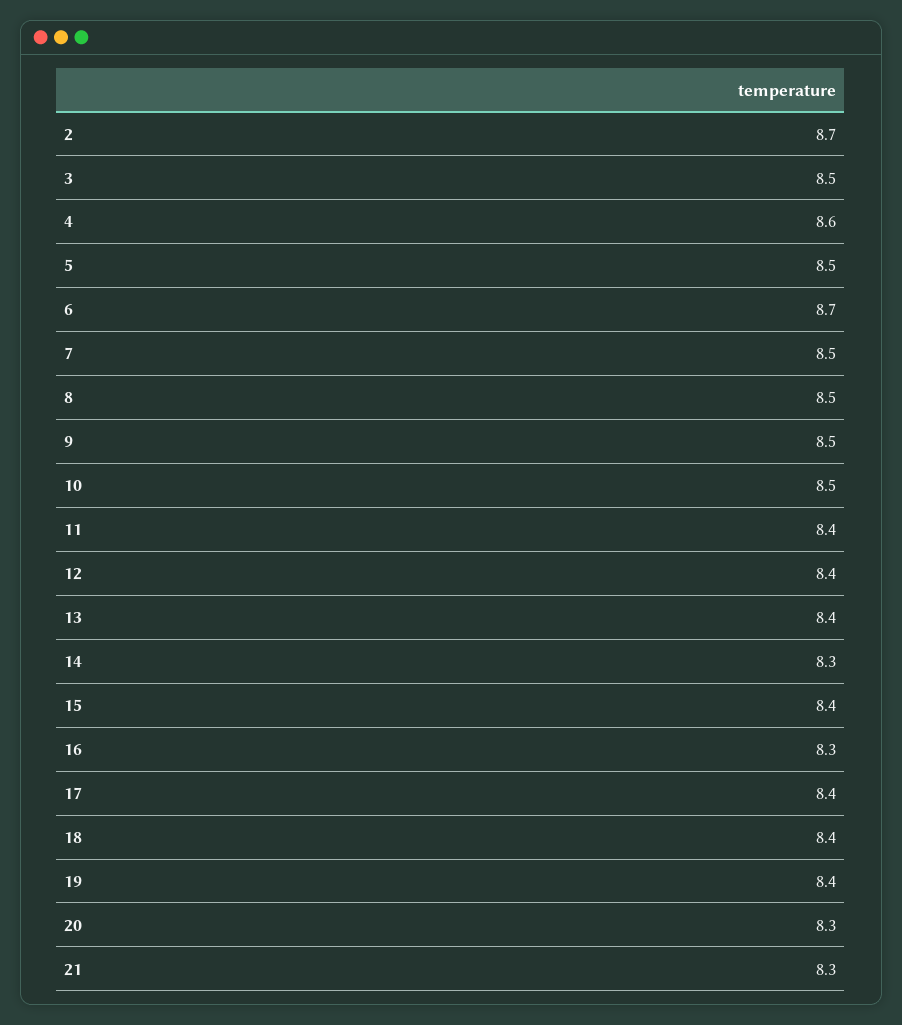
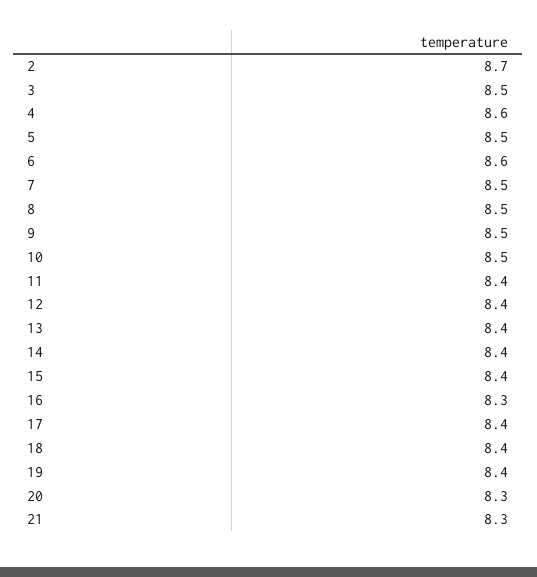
  {
    "2": 8.7,
    "3": 8.5,
    "4": 8.6,
    "5": 8.5,
-   "6": 8.7,
+   "6": 8.6,
    "7": 8.5,
    "8": 8.5,
    "9": 8.5,
    "10": 8.5,
    "11": 8.4,
    "12": 8.4,
    "13": 8.4,
-   "14": 8.3,
+   "14": 8.4,
    "15": 8.4,
    "16": 8.3,
    "17": 8.4,
    "18": 8.4,
    "19": 8.4,
    "20": 8.3,
    "21": 8.3
  }

